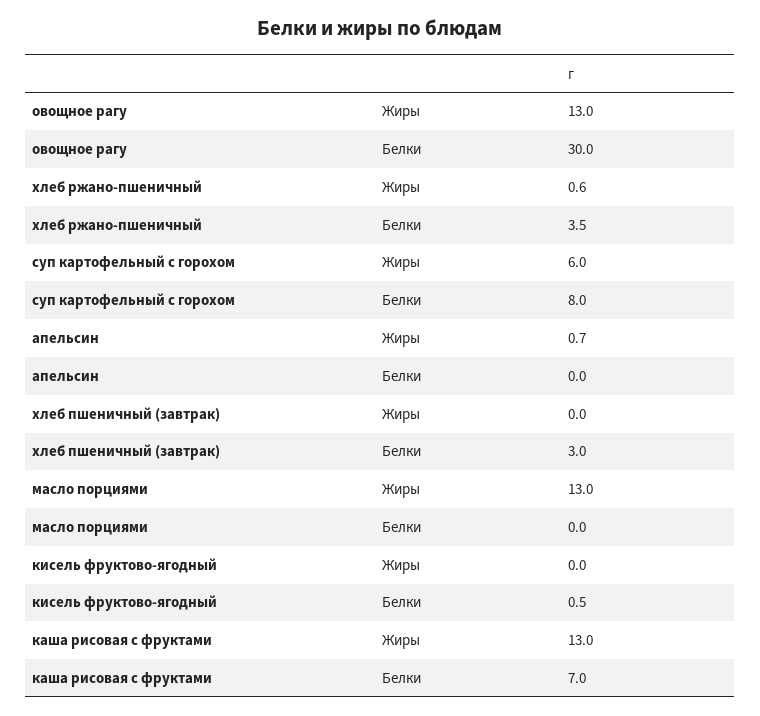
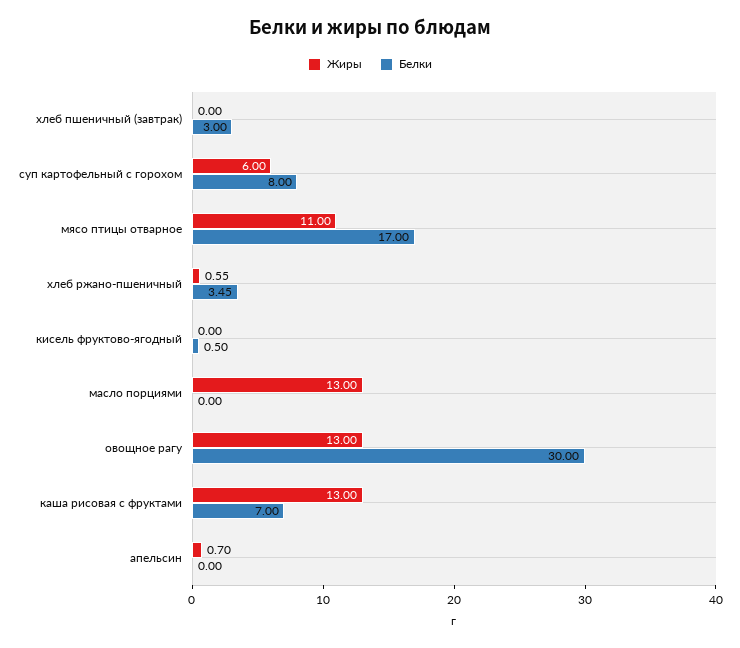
  {
    "Жиры": {
      "овощное рагу": 13,
      "хлеб ржано-пшеничный": 0.55,
      "суп картофельный с горохом": 6,
      "апельсин": 0.7,
      "хлеб пшеничный (завтрак)": 0,
      "масло порциями": 13,
      "кисель фруктово-ягодный": 0,
-     "каша рисовая с фруктами": 13
+     "каша рисовая с фруктами": 13,
+     "мясо птицы отварное": 11
    },
    "Белки": {
      "овощное рагу": 30,
      "хлеб ржано-пшеничный": 3.45,
      "суп картофельный с горохом": 8,
      "апельсин": 0,
      "хлеб пшеничный (завтрак)": 3,
      "масло порциями": 0,
      "кисель фруктово-ягодный": 0.5,
-     "каша рисовая с фруктами": 7
+     "каша рисовая с фруктами": 7,
+     "мясо птицы отварное": 17
    }
  }

